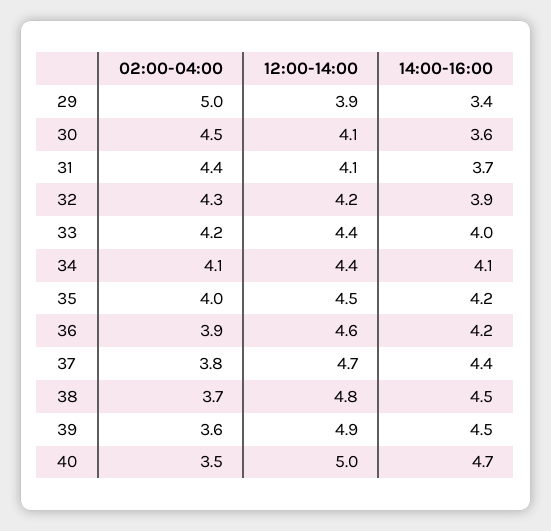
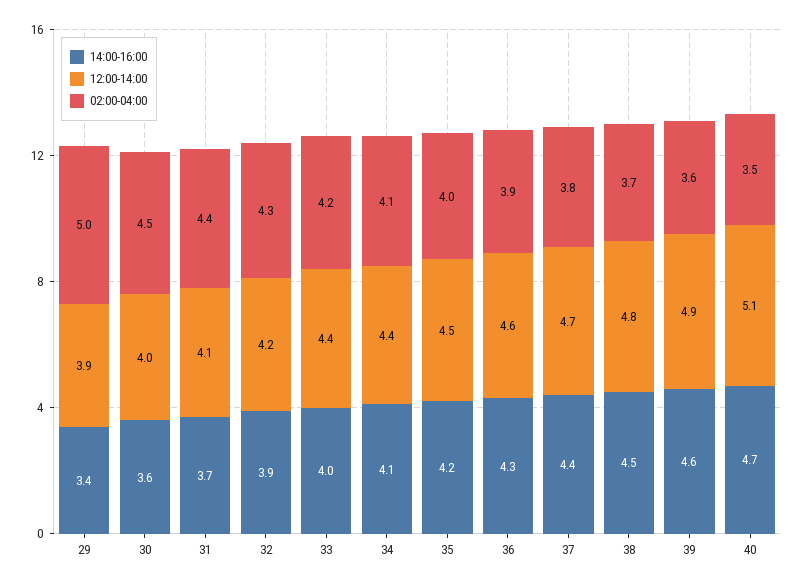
  {
    "02:00-04:00": {
      "29": 5,
      "30": 4.5,
      "31": 4.4,
      "32": 4.3,
      "33": 4.2,
      "34": 4.1,
      "35": 4,
      "36": 3.9,
      "37": 3.8,
      "38": 3.7,
      "39": 3.6,
      "40": 3.5
    },
    "12:00-14:00": {
      "29": 3.9,
-     "30": 4.1,
+     "30": 4,
      "31": 4.1,
      "32": 4.2,
      "33": 4.4,
      "34": 4.4,
      "35": 4.5,
      "36": 4.6,
      "37": 4.7,
      "38": 4.8,
      "39": 4.9,
-     "40": 5
+     "40": 5.1
    },
    "14:00-16:00": {
      "29": 3.4,
      "30": 3.6,
      "31": 3.7,
      "32": 3.9,
      "33": 4,
      "34": 4.1,
      "35": 4.2,
-     "36": 4.2,
+     "36": 4.3,
      "37": 4.4,
      "38": 4.5,
-     "39": 4.5,
+     "39": 4.6,
      "40": 4.7
    }
  }

